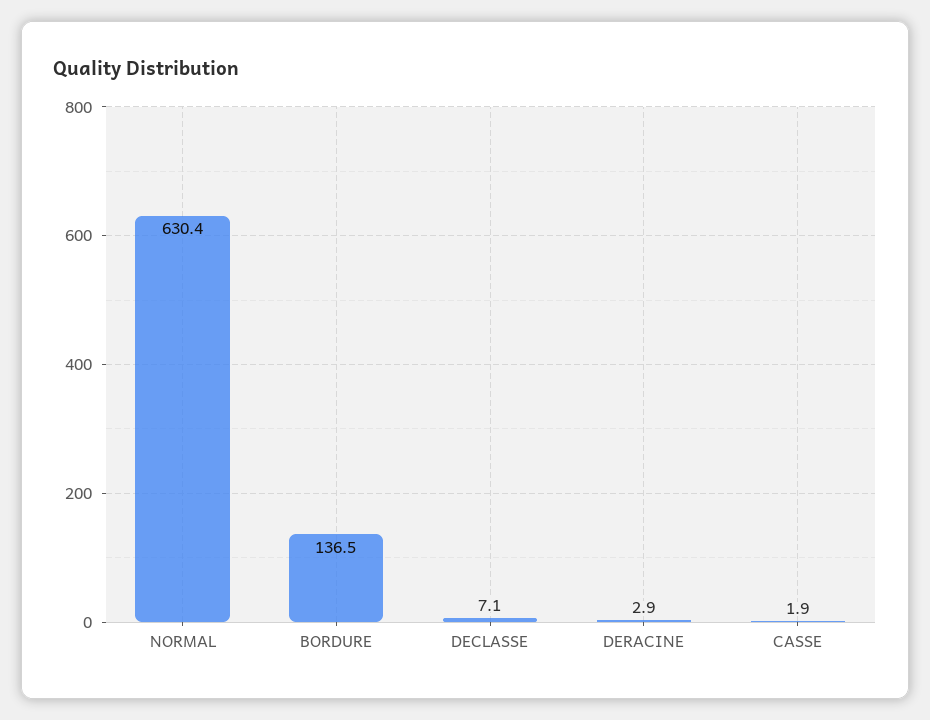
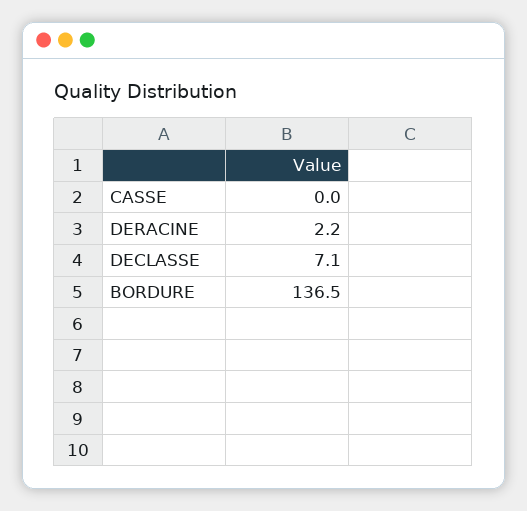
  {
-   "NORMAL": 630.4,
    "BORDURE": 136.5,
    "DECLASSE": 7.1,
-   "DERACINE": 2.9,
+   "DERACINE": 2.2,
-   "CASSE": 1.9
+   "CASSE": 0
  }

